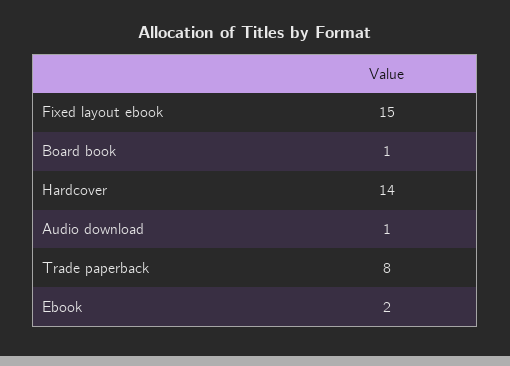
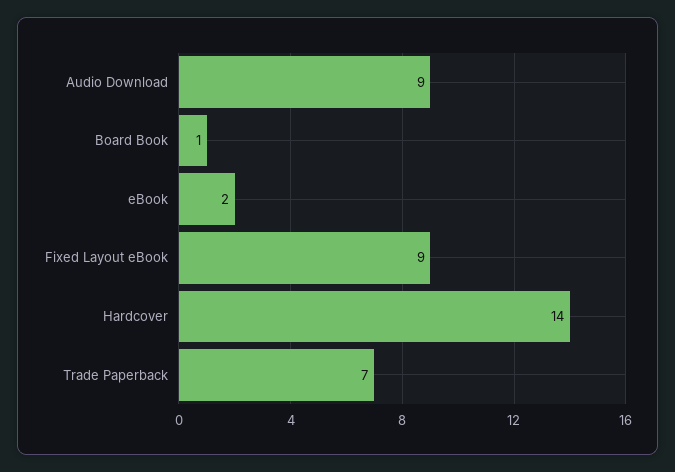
  {
-   "Fixed layout ebook": 15,
+   "Fixed layout ebook": 9,
    "Board book": 1,
    "Hardcover": 14,
-   "Audio download": 1,
+   "Audio download": 9,
-   "Trade paperback": 8,
+   "Trade paperback": 7,
    "Ebook": 2
  }

